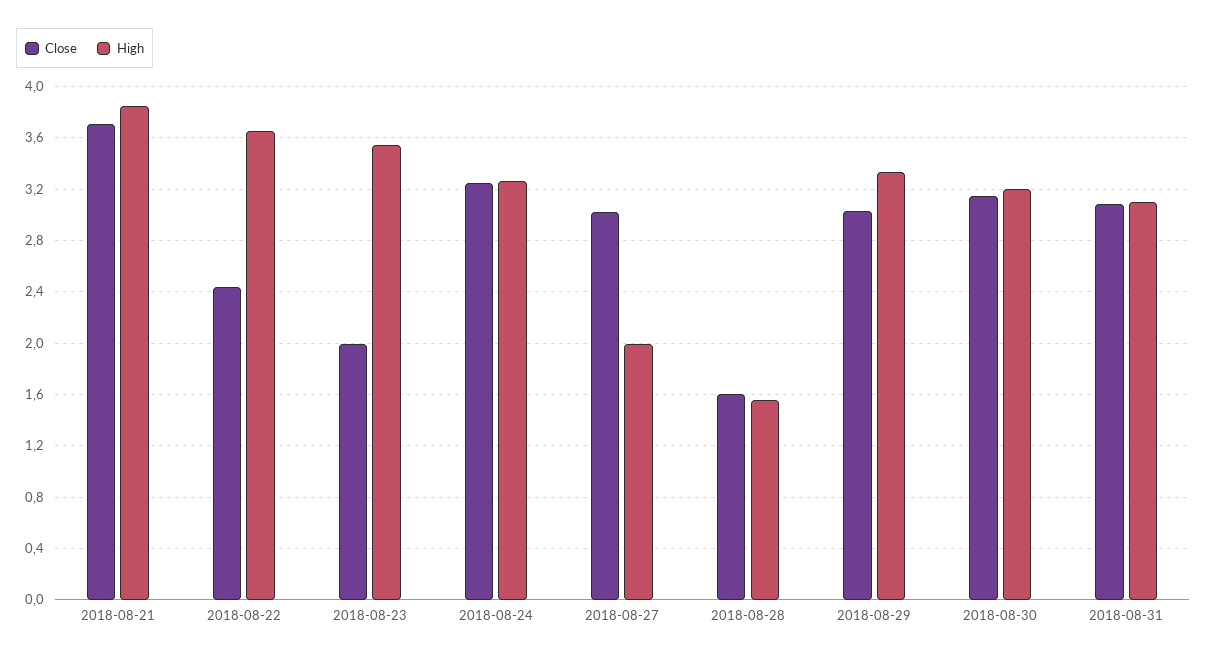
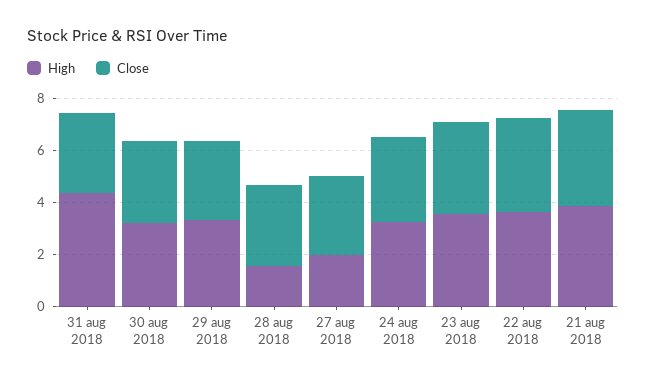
  {
    "Close": {
      "2018-08-21": 3.7,
-     "2018-08-22": 2.45,
+     "2018-08-22": 3.5,
-     "2018-08-23": 2,
+     "2018-08-23": 3.5,
      "2018-08-24": 3.25,
      "2018-08-27": 3,
-     "2018-08-28": 1.6,
+     "2018-08-28": 3,
      "2018-08-29": 3.05,
      "2018-08-30": 3.15,
      "2018-08-31": 3.1
    },
    "High": {
      "2018-08-21": 3.85,
      "2018-08-22": 3.65,
      "2018-08-23": 3.55,
      "2018-08-24": 3.25,
      "2018-08-27": 2,
      "2018-08-28": 1.55,
      "2018-08-29": 3.35,
      "2018-08-30": 3.2,
-     "2018-08-31": 3.1
+     "2018-08-31": 4.5
    }
  }

